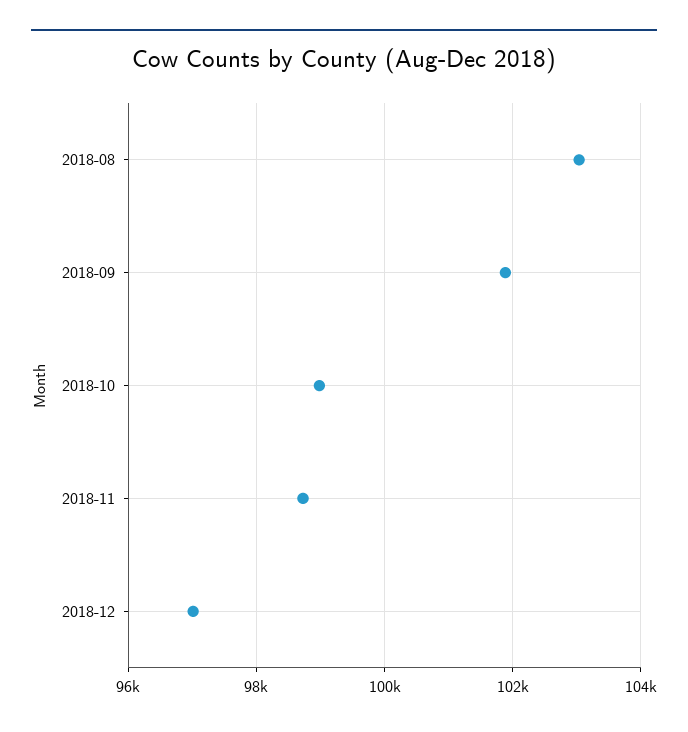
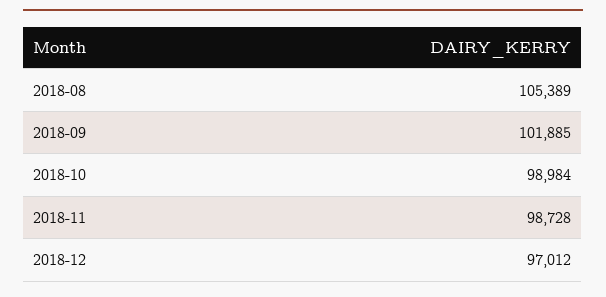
  {
-   "2018-08": 103000,
+   "2018-08": 105389,
    "2018-09": 101885,
    "2018-10": 98984,
    "2018-11": 98728,
    "2018-12": 97012
  }

